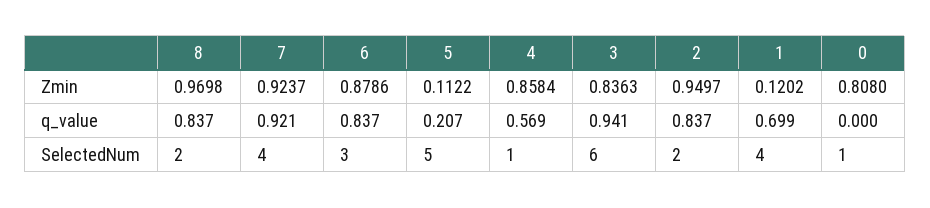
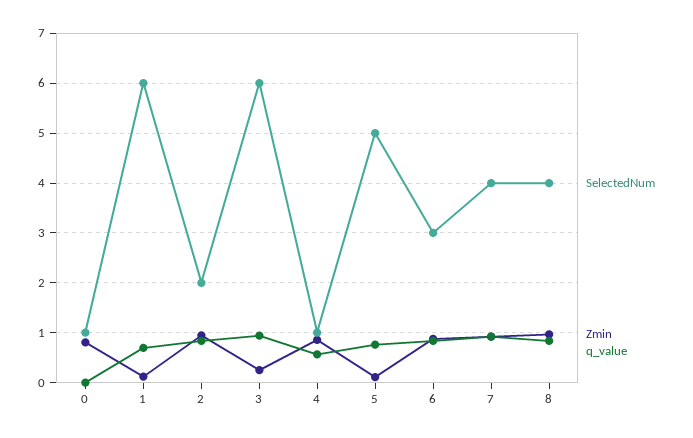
  {
    "Zmin": {
      "8": 0.9698,
      "7": 0.9237,
      "6": 0.8786,
      "5": 0.1122,
      "4": 0.8584,
-     "3": 0.8363,
+     "3": 0.2,
      "2": 0.9497,
      "1": 0.1202,
      "0": 0.808
    },
    "q_value": {
      "8": 0.837,
      "7": 0.921,
      "6": 0.837,
-     "5": 0.207,
+     "5": 0.8,
      "4": 0.569,
      "3": 0.941,
      "2": 0.837,
      "1": 0.699,
      "0": 0
    },
    "SelectedNum": {
-     "8": 2,
+     "8": 4,
      "7": 4,
      "6": 3,
      "5": 5,
      "4": 1,
      "3": 6,
      "2": 2,
-     "1": 4,
+     "1": 6,
      "0": 1
    }
  }

